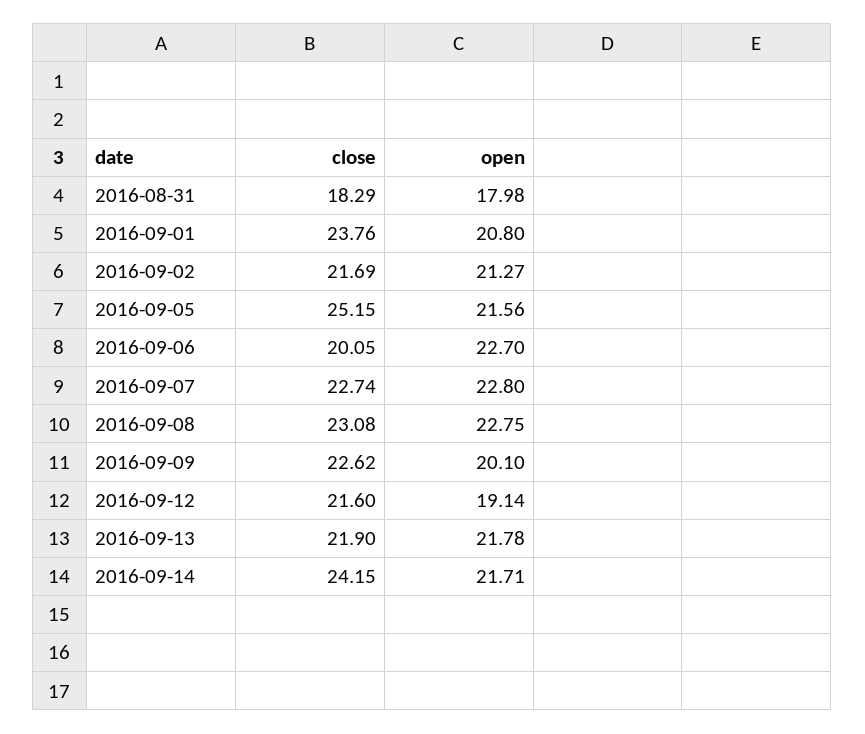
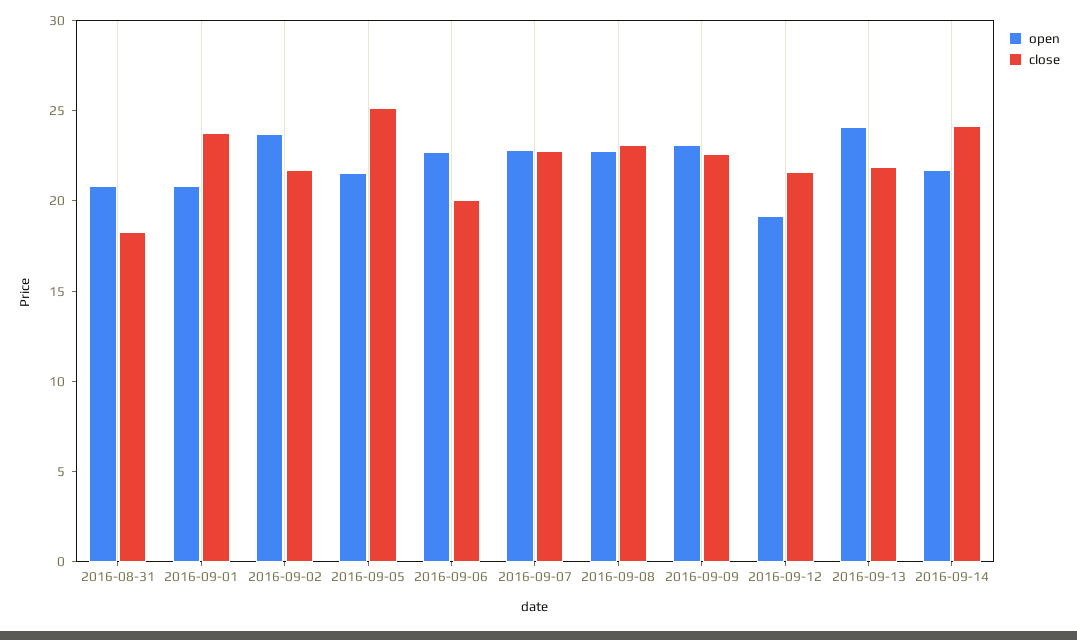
  {
    "close": {
      "2016-08-31": 18.29,
      "2016-09-01": 23.76,
      "2016-09-02": 21.69,
      "2016-09-05": 25.15,
      "2016-09-06": 20.05,
      "2016-09-07": 22.74,
      "2016-09-08": 23.08,
      "2016-09-09": 22.62,
      "2016-09-12": 21.6,
      "2016-09-13": 21.9,
      "2016-09-14": 24.15
    },
    "open": {
-     "2016-08-31": 17.98,
+     "2016-08-31": 21,
      "2016-09-01": 20.8,
-     "2016-09-02": 21.27,
+     "2016-09-02": 24,
      "2016-09-05": 21.56,
      "2016-09-06": 22.7,
      "2016-09-07": 22.8,
      "2016-09-08": 22.75,
-     "2016-09-09": 20.1,
+     "2016-09-09": 23,
      "2016-09-12": 19.14,
-     "2016-09-13": 21.78,
+     "2016-09-13": 24,
      "2016-09-14": 21.71
    }
  }

